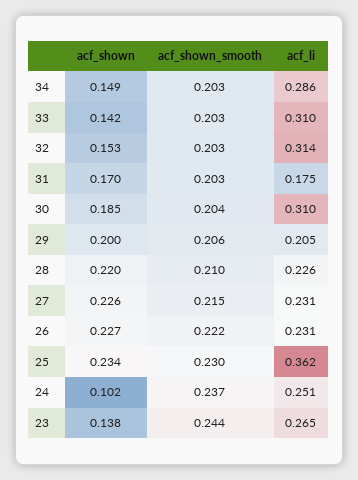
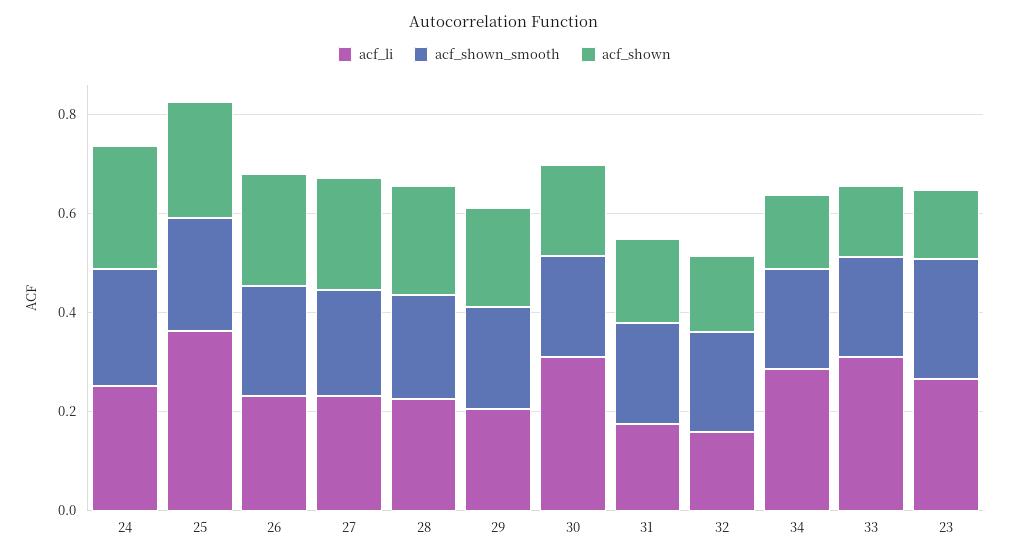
  {
    "acf_shown": {
      "34": 0.149,
      "33": 0.142,
      "32": 0.153,
      "31": 0.17,
      "30": 0.185,
      "29": 0.2,
      "28": 0.22,
      "27": 0.226,
      "26": 0.227,
      "25": 0.234,
-     "24": 0.102,
+     "24": 0.25,
      "23": 0.138
    },
    "acf_shown_smooth": {
      "34": 0.203,
      "33": 0.203,
      "32": 0.203,
      "31": 0.203,
      "30": 0.204,
      "29": 0.206,
      "28": 0.21,
      "27": 0.215,
      "26": 0.222,
      "25": 0.23,
      "24": 0.237,
      "23": 0.244
    },
    "acf_li": {
      "34": 0.286,
      "33": 0.31,
-     "32": 0.314,
+     "32": 0.15,
      "31": 0.175,
      "30": 0.31,
      "29": 0.205,
      "28": 0.226,
      "27": 0.231,
      "26": 0.231,
      "25": 0.362,
      "24": 0.251,
      "23": 0.265
    }
  }

